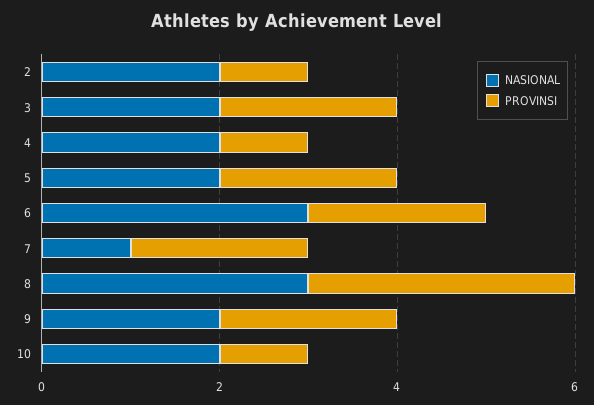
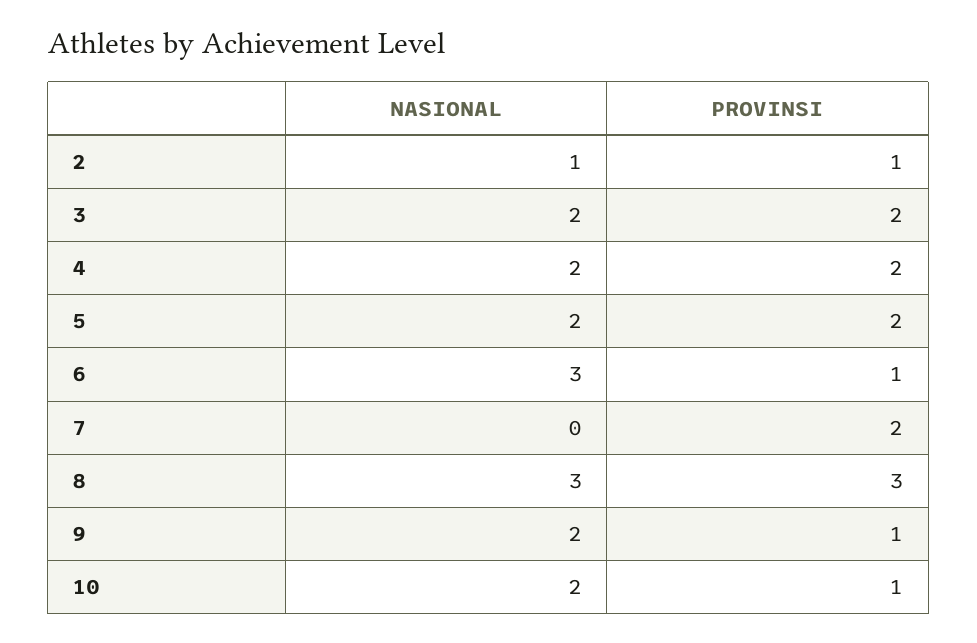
  {
    "NASIONAL": {
-     "2": 2,
+     "2": 1,
      "3": 2,
      "4": 2,
      "5": 2,
      "6": 3,
-     "7": 1,
+     "7": 0,
      "8": 3,
      "9": 2,
      "10": 2
    },
    "PROVINSI": {
      "2": 1,
      "3": 2,
-     "4": 1,
+     "4": 2,
      "5": 2,
-     "6": 2,
+     "6": 1,
      "7": 2,
      "8": 3,
-     "9": 2,
+     "9": 1,
      "10": 1
    }
  }

